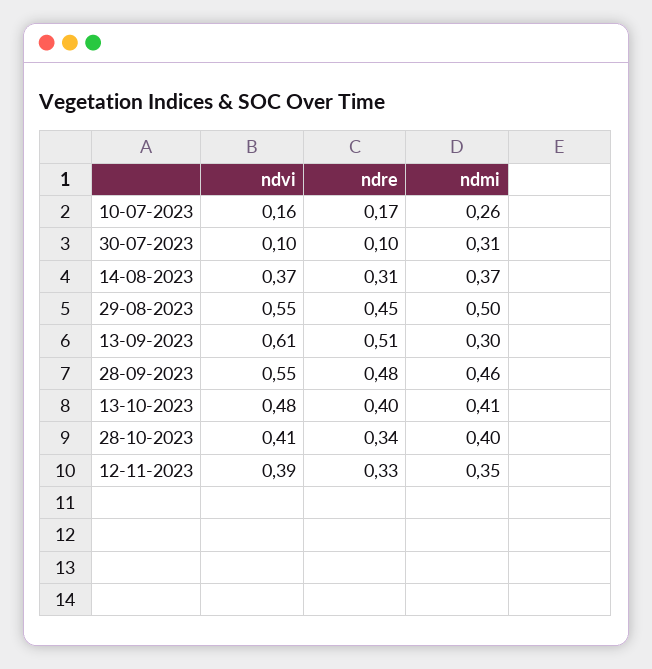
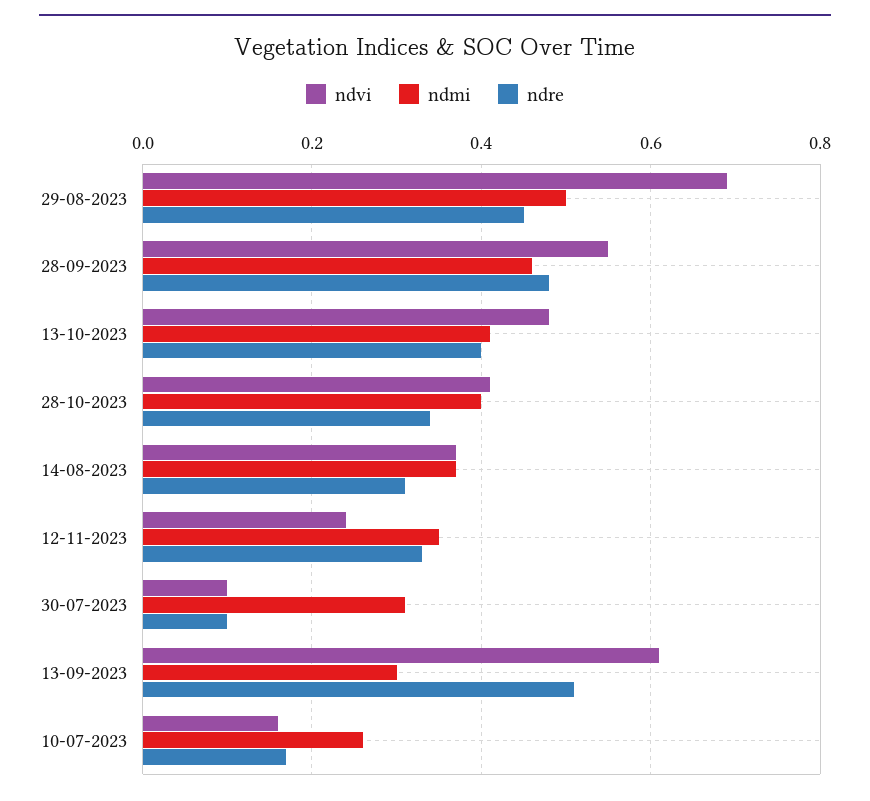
  {
    "ndvi": {
      "10-07-2023": 0.16,
      "30-07-2023": 0.1,
      "14-08-2023": 0.37,
-     "29-08-2023": 0.55,
+     "29-08-2023": 0.7,
      "13-09-2023": 0.61,
      "28-09-2023": 0.55,
      "13-10-2023": 0.48,
      "28-10-2023": 0.41,
-     "12-11-2023": 0.39
+     "12-11-2023": 0.25
    },
    "ndre": {
      "10-07-2023": 0.17,
      "30-07-2023": 0.1,
      "14-08-2023": 0.31,
      "29-08-2023": 0.45,
      "13-09-2023": 0.51,
      "28-09-2023": 0.48,
      "13-10-2023": 0.4,
      "28-10-2023": 0.34,
      "12-11-2023": 0.33
    },
    "ndmi": {
      "10-07-2023": 0.26,
      "30-07-2023": 0.31,
      "14-08-2023": 0.37,
      "29-08-2023": 0.5,
      "13-09-2023": 0.3,
      "28-09-2023": 0.46,
      "13-10-2023": 0.41,
      "28-10-2023": 0.4,
      "12-11-2023": 0.35
    }
  }

